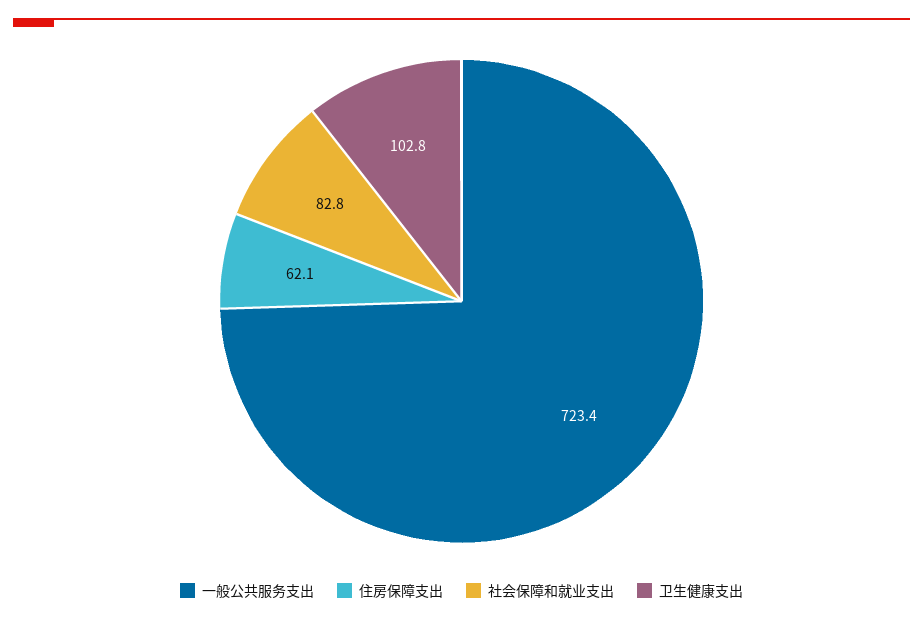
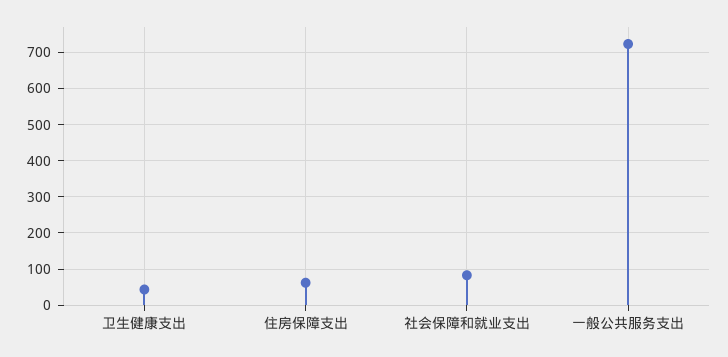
  {
    "一般公共服务支出": 723.4,
    "住房保障支出": 62.1,
    "社会保障和就业支出": 82.8,
-   "卫生健康支出": 102.8
+   "卫生健康支出": 40
  }

